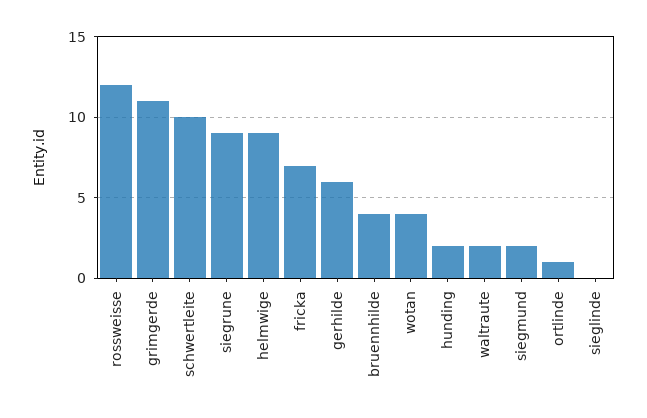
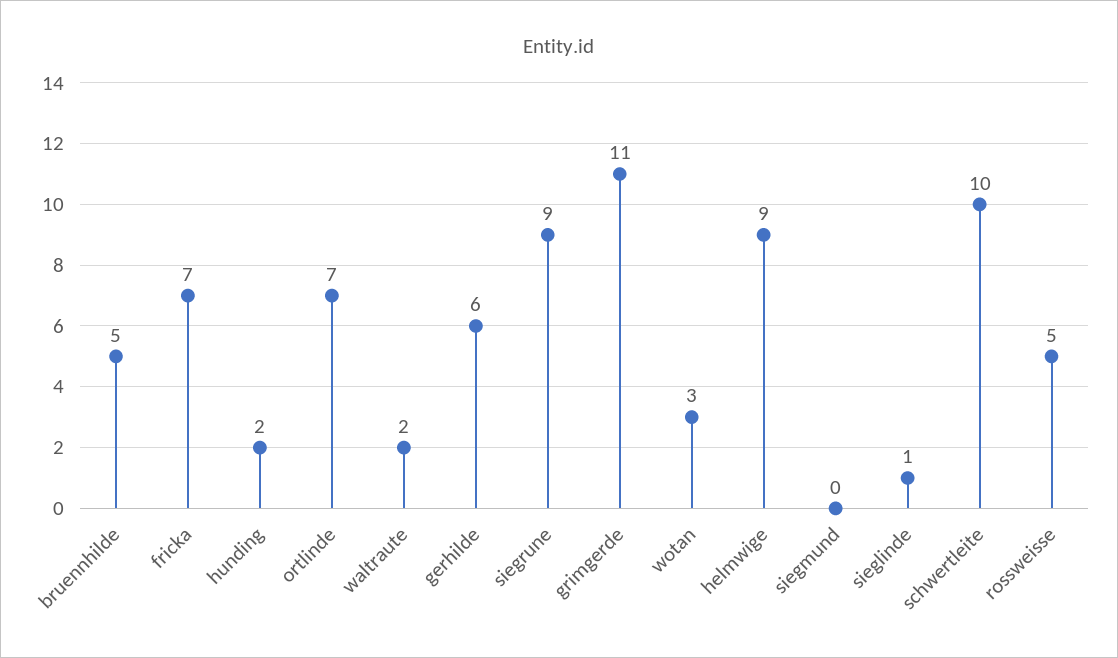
  {
-   "rossweisse": 12,
+   "rossweisse": 5,
    "grimgerde": 11,
    "schwertleite": 10,
    "siegrune": 9,
    "helmwige": 9,
    "fricka": 7,
    "gerhilde": 6,
-   "bruennhilde": 4,
+   "bruennhilde": 5,
-   "wotan": 4,
+   "wotan": 3,
    "hunding": 2,
    "waltraute": 2,
-   "siegmund": 2,
+   "siegmund": 0,
-   "ortlinde": 1,
+   "ortlinde": 7,
-   "sieglinde": 0
+   "sieglinde": 1
  }

